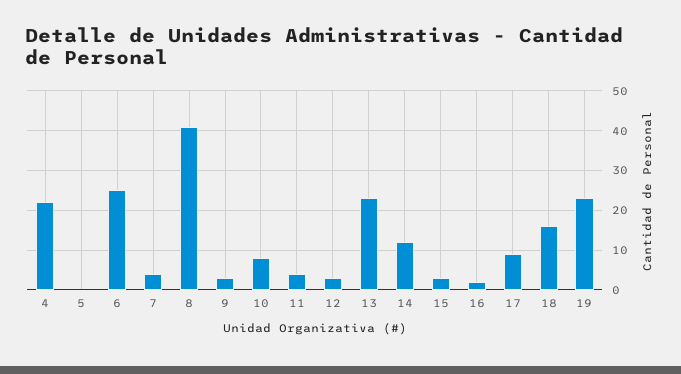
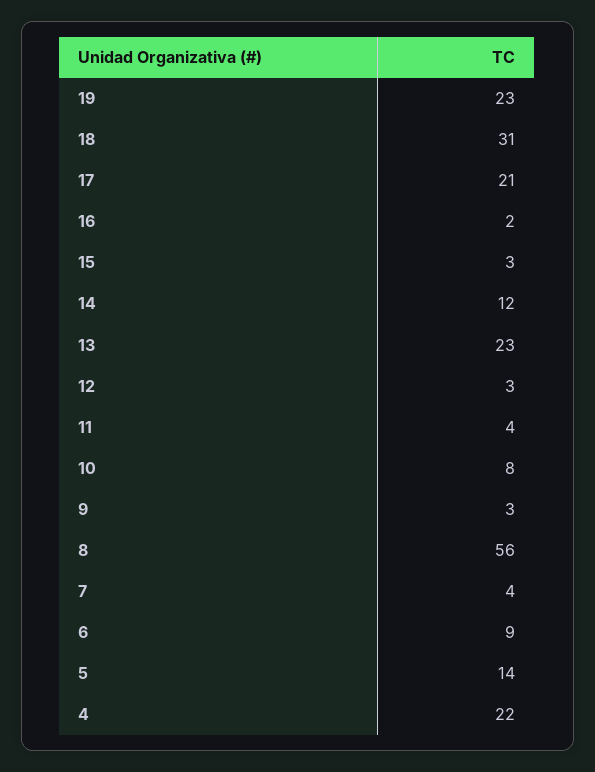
  {
    "4": 22,
-   "5": 0,
+   "5": 14,
-   "6": 25,
+   "6": 9,
    "7": 4,
-   "8": 40,
+   "8": 56,
    "9": 3,
    "10": 8,
    "11": 4,
    "12": 3,
    "13": 23,
    "14": 12,
    "15": 3,
    "16": 2,
-   "17": 10,
+   "17": 21,
-   "18": 15,
+   "18": 31,
    "19": 23
  }

